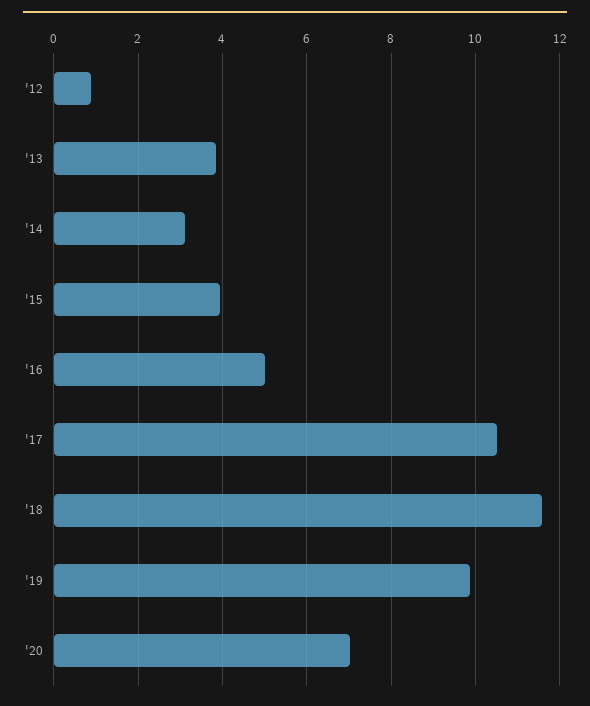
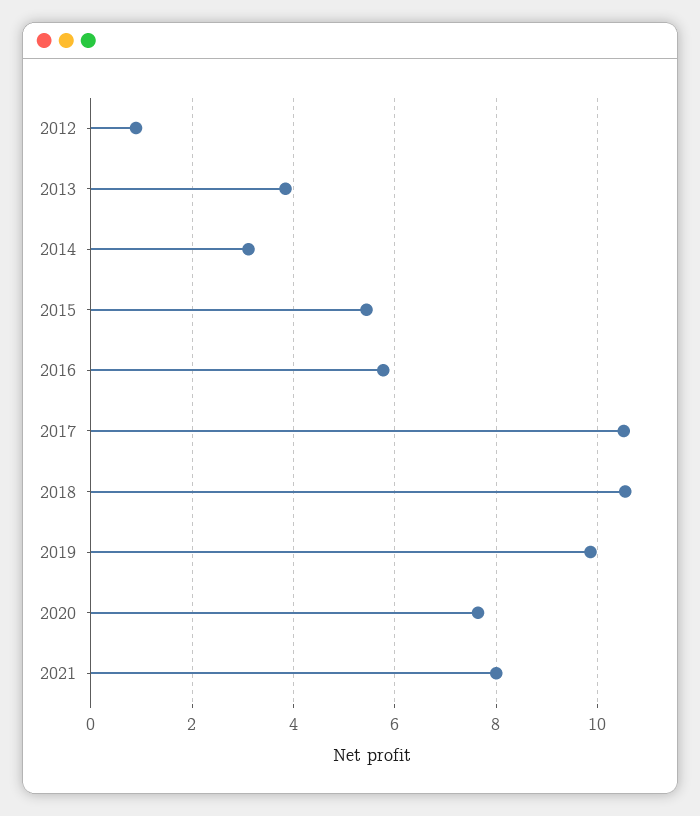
  {
    "'12": 0.8,
    "'13": 3.8,
    "'14": 3.2,
-   "'15": 4,
+   "'15": 5.4,
-   "'16": 5,
+   "'16": 5.8,
    "'17": 10.6,
-   "'18": 11.6,
+   "'18": 10.6,
    "'19": 9.8,
-   "'20": 7
+   "'20": 7.6,
+   "2021": 8
  }

